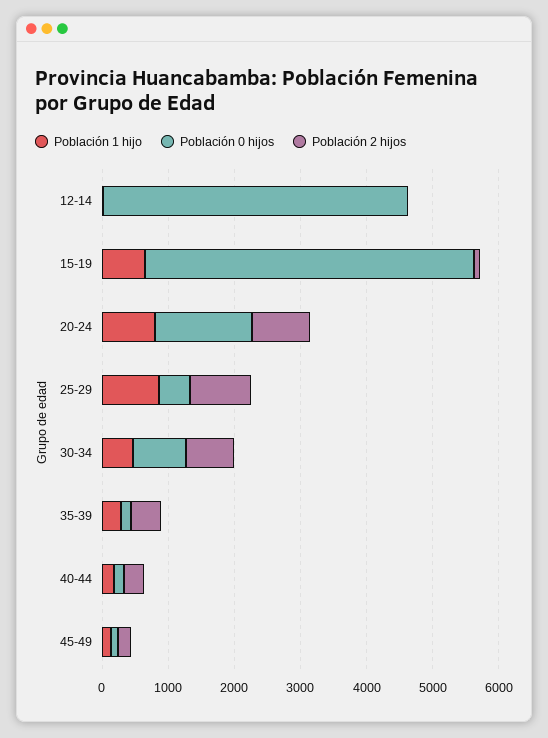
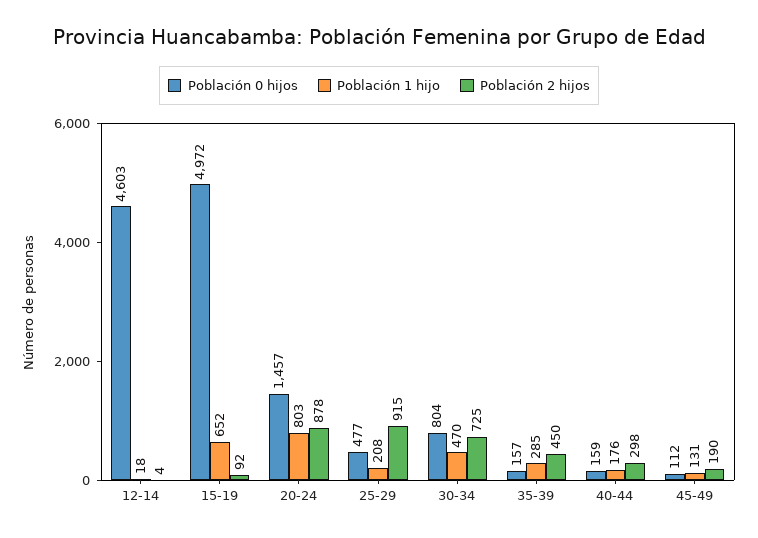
  {
    "Población 1 hijo": {
      "12-14": 18,
      "15-19": 652,
      "20-24": 803,
-     "25-29": 800,
+     "25-29": 208,
      "30-34": 470,
      "35-39": 285,
      "40-44": 176,
      "45-49": 131
    },
    "Población 0 hijos": {
      "12-14": 4603,
      "15-19": 4972,
      "20-24": 1457,
      "25-29": 477,
      "30-34": 804,
      "35-39": 157,
      "40-44": 159,
      "45-49": 112
    },
    "Población 2 hijos": {
      "12-14": 4,
      "15-19": 92,
      "20-24": 878,
      "25-29": 915,
      "30-34": 725,
      "35-39": 450,
      "40-44": 298,
      "45-49": 190
    }
  }

